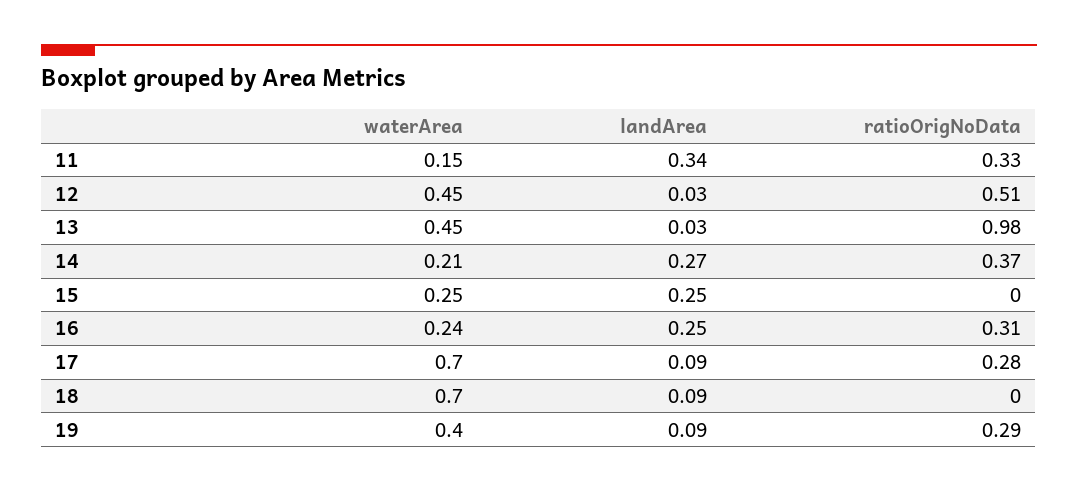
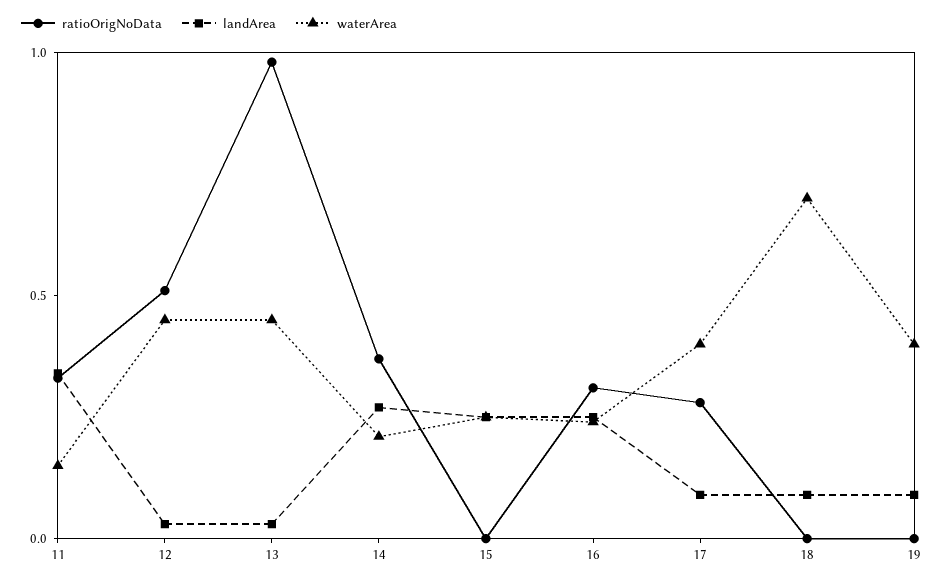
  {
    "waterArea": {
      "11": 0.15,
      "12": 0.45,
      "13": 0.45,
      "14": 0.21,
      "15": 0.25,
      "16": 0.24,
-     "17": 0.7,
+     "17": 0.4,
      "18": 0.7,
      "19": 0.4
    },
    "landArea": {
      "11": 0.34,
      "12": 0.03,
      "13": 0.03,
      "14": 0.27,
      "15": 0.25,
      "16": 0.25,
      "17": 0.09,
      "18": 0.09,
      "19": 0.09
    },
    "ratioOrigNoData": {
      "11": 0.33,
      "12": 0.51,
      "13": 0.98,
      "14": 0.37,
      "15": 0,
      "16": 0.31,
      "17": 0.28,
      "18": 0,
-     "19": 0.29
+     "19": 0
    }
  }

